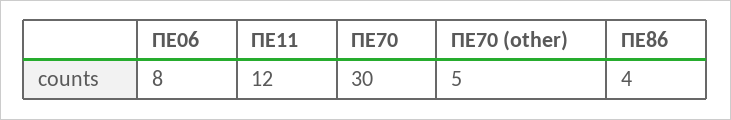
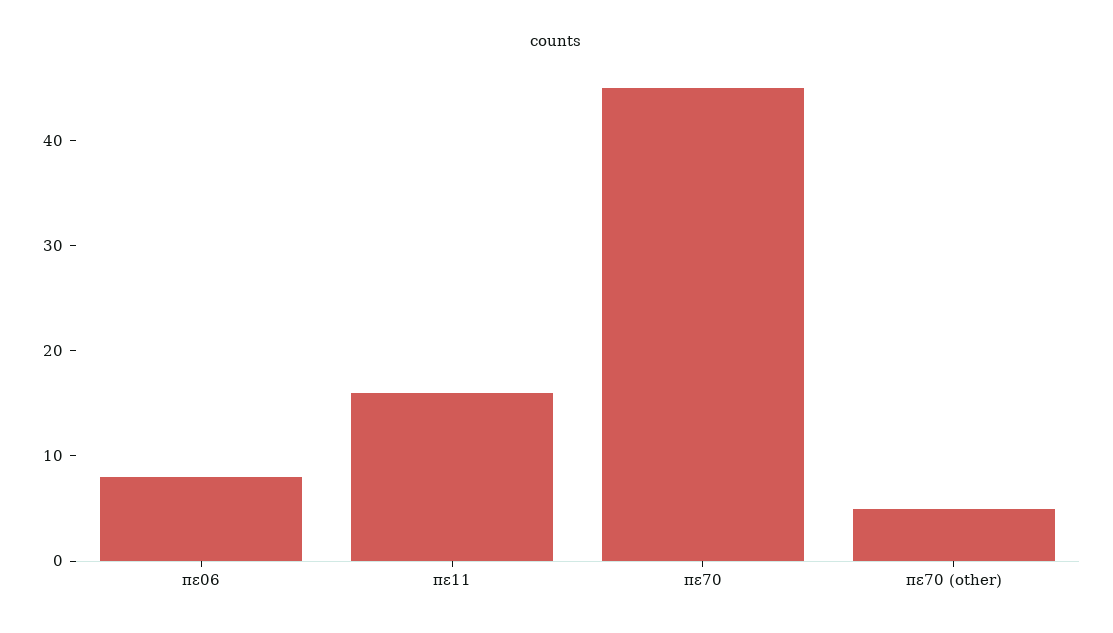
  {
    "ΠΕ06": 8,
-   "ΠΕ11": 12,
+   "ΠΕ11": 16,
-   "ΠΕ70": 30,
+   "ΠΕ70": 45,
-   "ΠΕ70 (other)": 5,
+   "ΠΕ70 (other)": 5
-   "ΠΕ86": 4
  }

